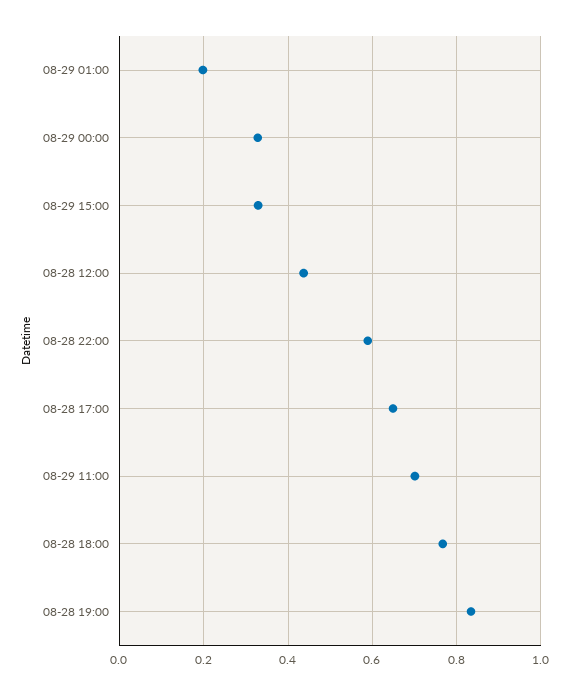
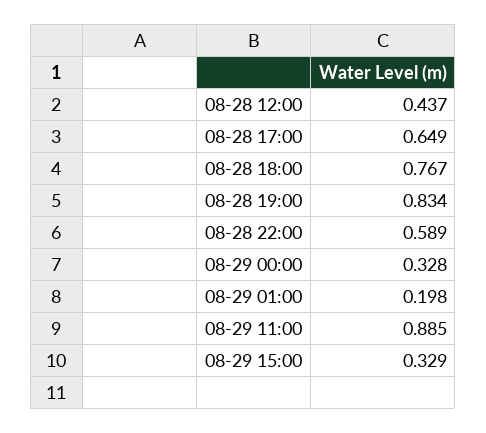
  {
    "08-29 01:00": 0.198,
    "08-29 00:00": 0.328,
    "08-29 15:00": 0.329,
    "08-28 12:00": 0.437,
    "08-28 22:00": 0.589,
    "08-28 17:00": 0.649,
-   "08-29 11:00": 0.7,
+   "08-29 11:00": 0.885,
    "08-28 18:00": 0.767,
    "08-28 19:00": 0.834
  }

